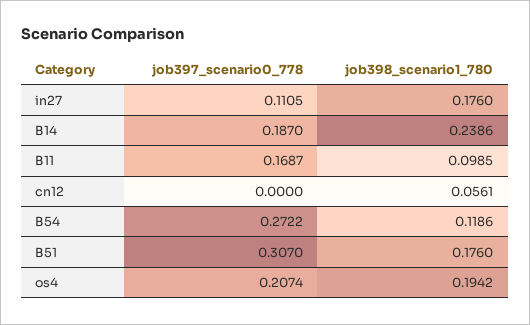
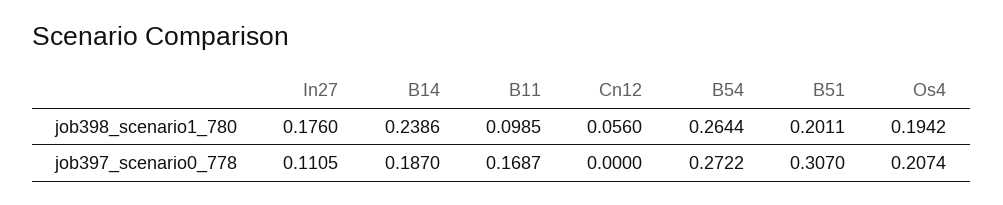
  {
    "job397_scenario0_778": {
      "in27": 0.1105,
      "B14": 0.187,
      "B11": 0.1687,
      "cn12": 0,
      "B54": 0.2722,
      "B51": 0.307,
      "os4": 0.2074
    },
    "job398_scenario1_780": {
      "in27": 0.176,
      "B14": 0.2386,
      "B11": 0.0985,
-     "cn12": 0.0561,
+     "cn12": 0.056,
-     "B54": 0.1186,
+     "B54": 0.2644,
-     "B51": 0.176,
+     "B51": 0.2011,
      "os4": 0.1942
    }
  }

